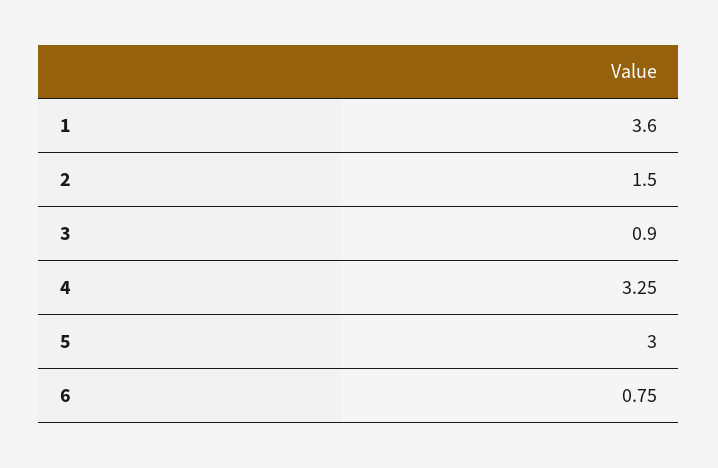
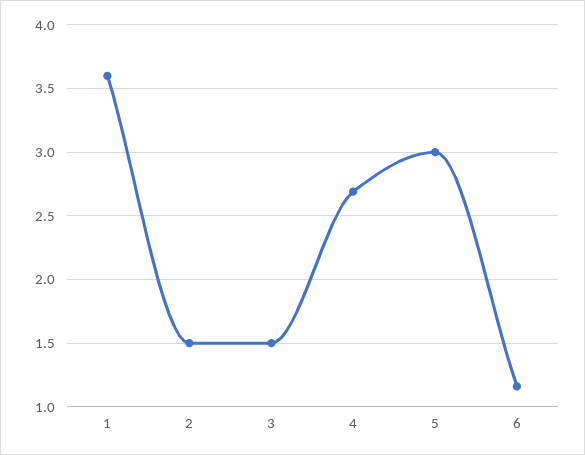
  {
    "1": 3.6,
    "2": 1.5,
-   "3": 0.9,
+   "3": 1.5,
-   "4": 3.25,
+   "4": 2.7,
    "5": 3,
-   "6": 0.75
+   "6": 1.15
  }

